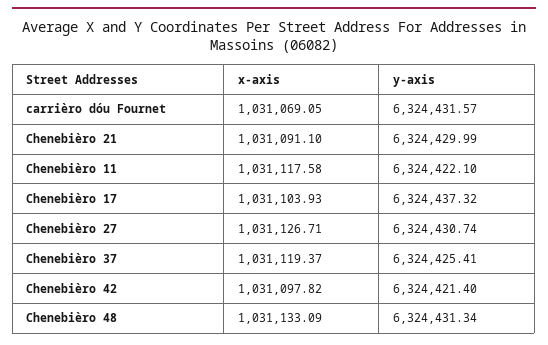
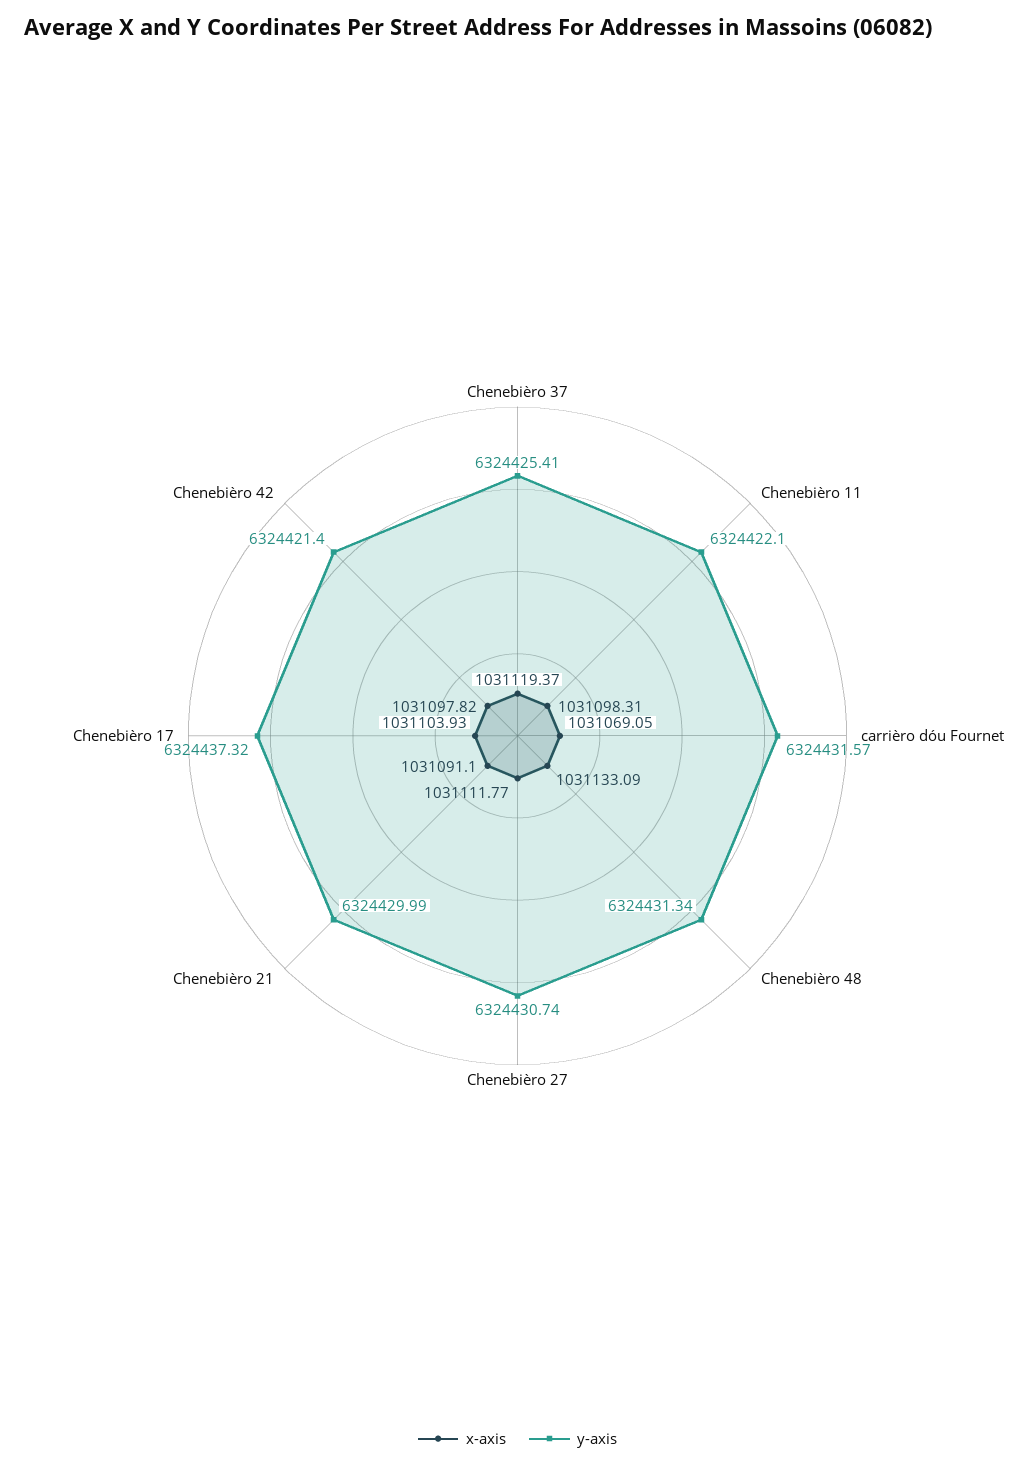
  {
    "x-axis": {
      "carrièro dóu Fournet": 1031069.05,
      "Chenebièro 21": 1031091.1,
-     "Chenebièro 11": 1031117.58,
+     "Chenebièro 11": 1031098.31,
      "Chenebièro 17": 1031103.93,
-     "Chenebièro 27": 1031126.71,
+     "Chenebièro 27": 1031111.77,
      "Chenebièro 37": 1031119.37,
      "Chenebièro 42": 1031097.82,
      "Chenebièro 48": 1031133.09
    },
    "y-axis": {
      "carrièro dóu Fournet": 6324431.57,
      "Chenebièro 21": 6324429.99,
      "Chenebièro 11": 6324422.1,
      "Chenebièro 17": 6324437.32,
      "Chenebièro 27": 6324430.74,
      "Chenebièro 37": 6324425.41,
      "Chenebièro 42": 6324421.4,
      "Chenebièro 48": 6324431.34
    }
  }

